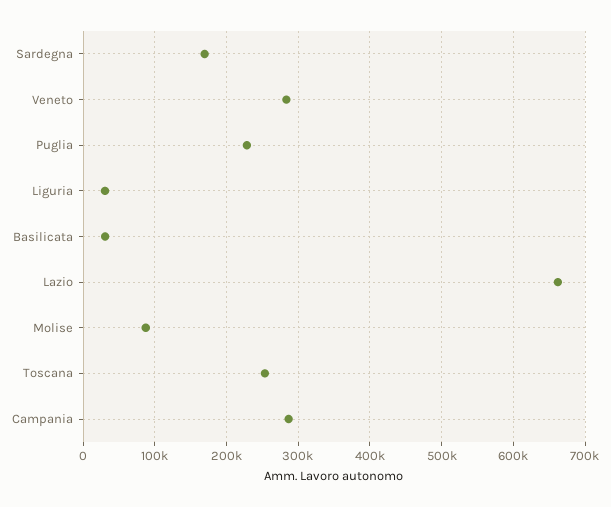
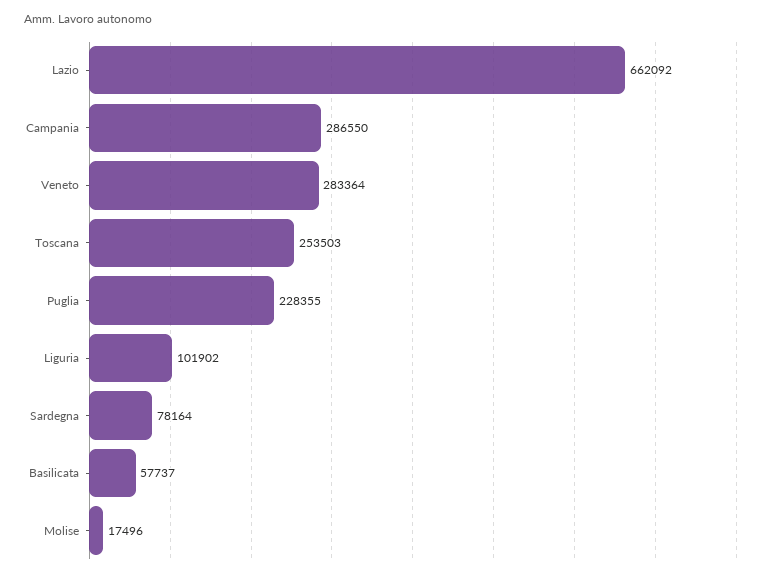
  {
-   "Sardegna": 170000,
+   "Sardegna": 78164,
    "Veneto": 283364,
    "Puglia": 228355,
-   "Liguria": 30000,
+   "Liguria": 101902,
-   "Basilicata": 30000,
+   "Basilicata": 57737,
    "Lazio": 662092,
-   "Molise": 90000,
+   "Molise": 17496,
    "Toscana": 253503,
    "Campania": 286550
  }

